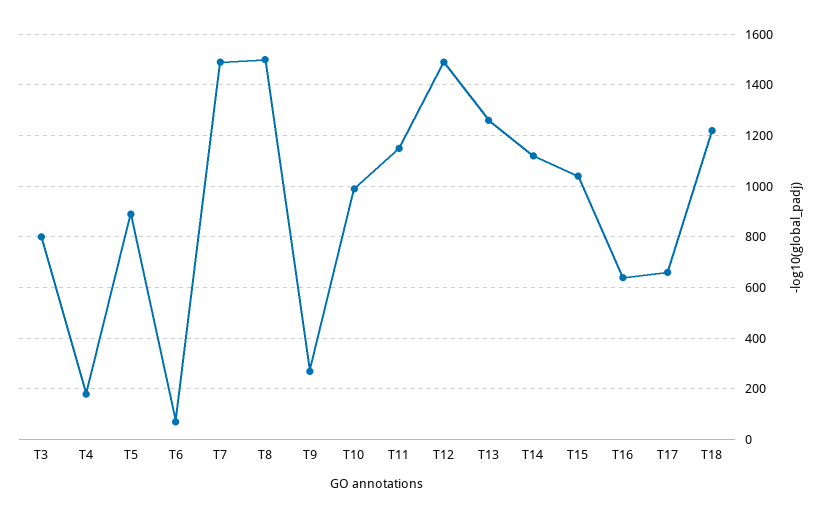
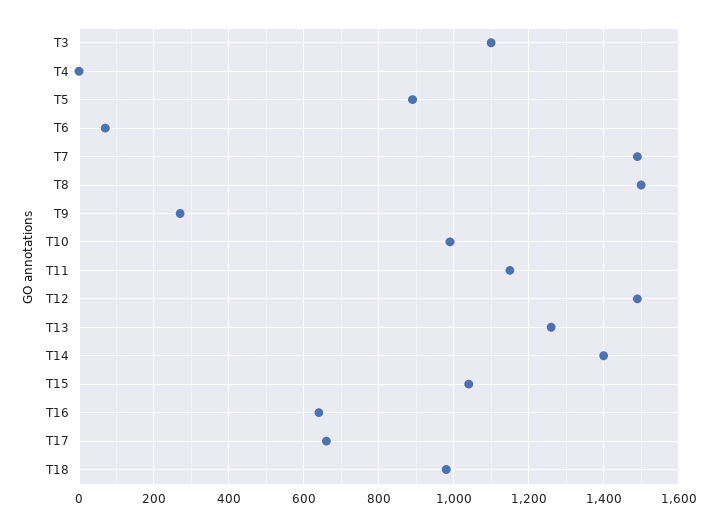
  {
-   "T3": 800,
+   "T3": 1100,
-   "T4": 175,
+   "T4": 0,
    "T5": 900,
    "T6": 80,
    "T7": 1500,
    "T8": 1500,
    "T9": 280,
    "T10": 1000,
    "T11": 1160,
    "T12": 1500,
    "T13": 1260,
-   "T14": 1125,
+   "T14": 1400,
    "T15": 1040,
    "T16": 640,
    "T17": 660,
-   "T18": 1225
+   "T18": 980
  }

